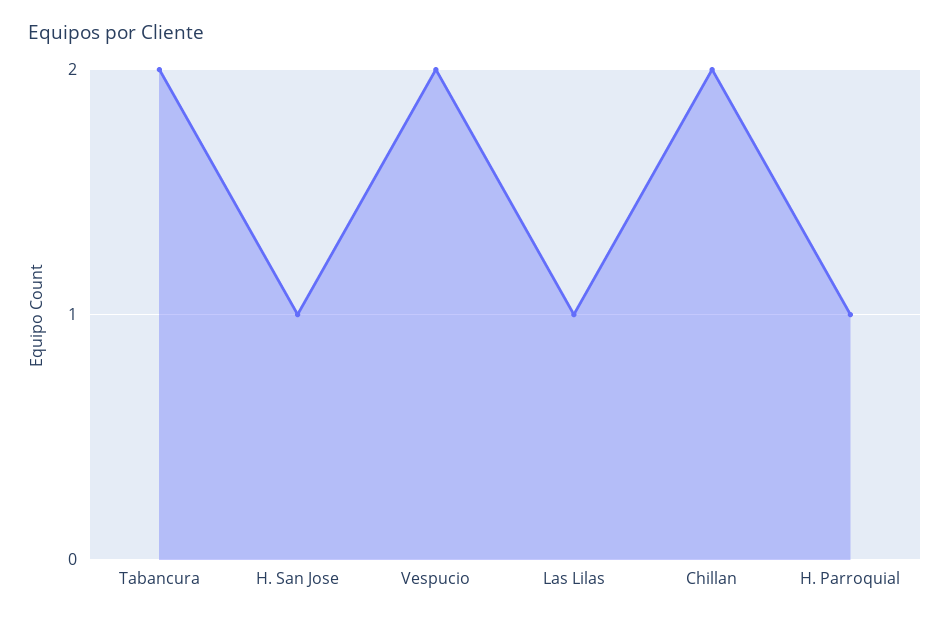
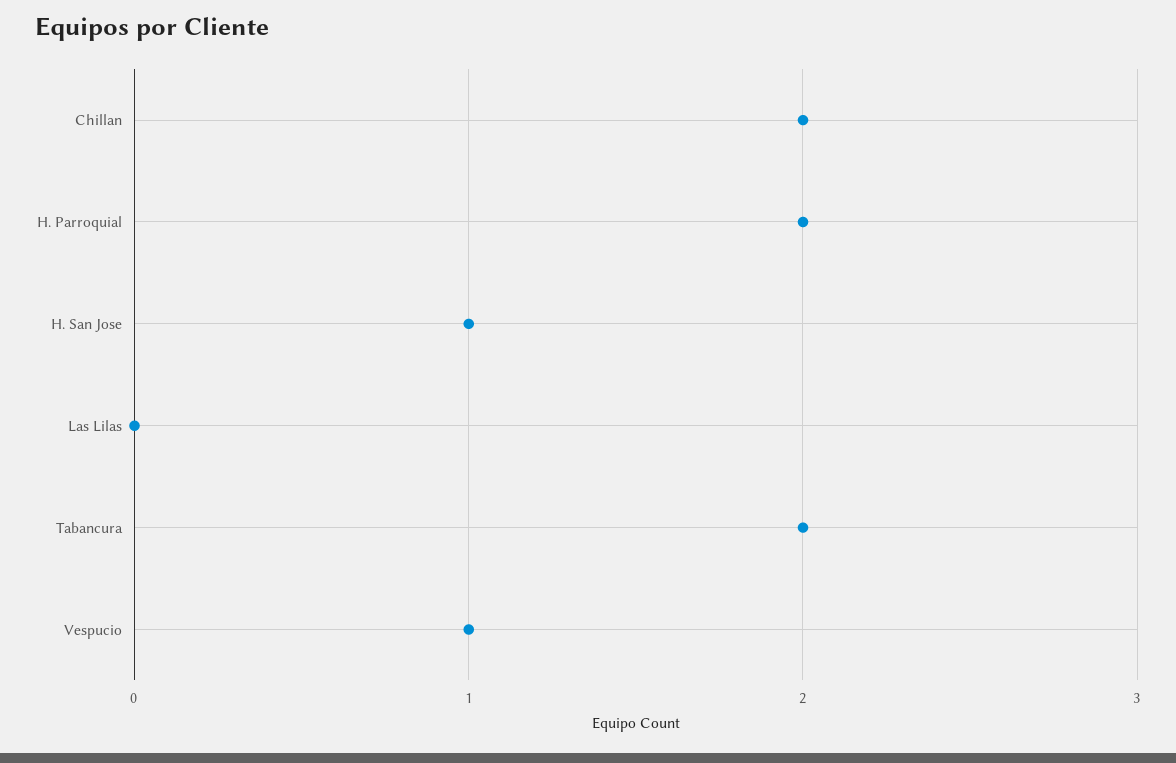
  {
    "Tabancura": 2,
    "H. San Jose": 1,
-   "Vespucio": 2,
+   "Vespucio": 1,
-   "Las Lilas": 1,
+   "Las Lilas": 0,
    "Chillan": 2,
-   "H. Parroquial": 1
+   "H. Parroquial": 2
  }

